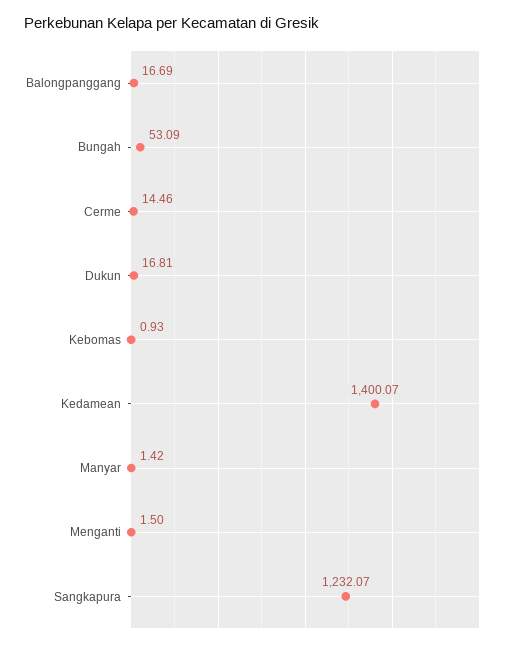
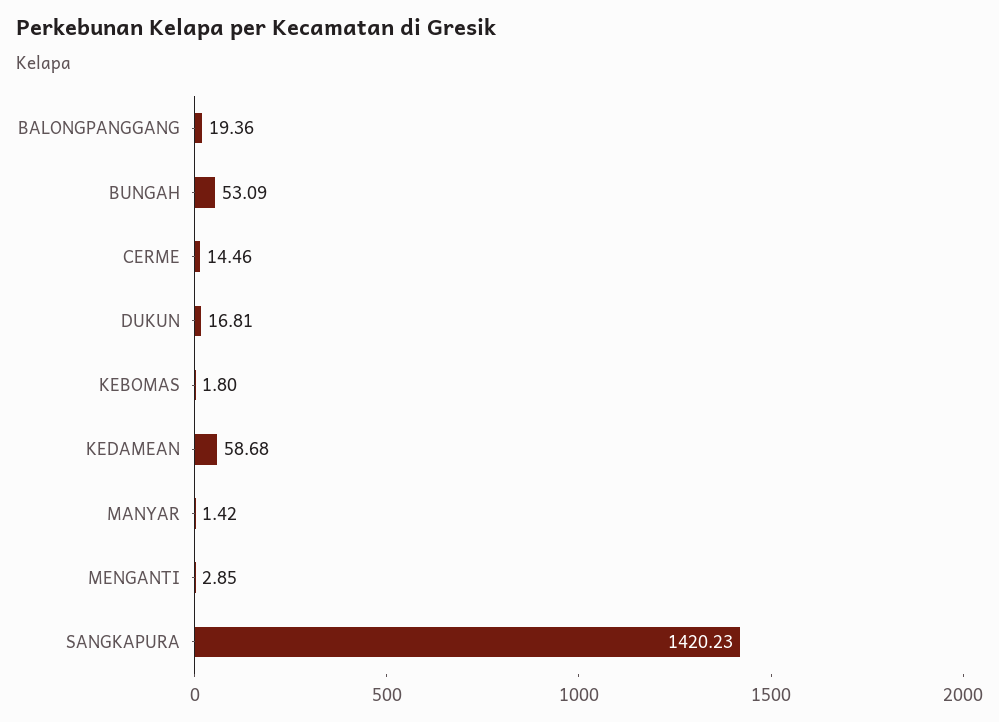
  {
-   "Balongpanggang": 16.69,
+   "Balongpanggang": 19.36,
    "Bungah": 53.09,
    "Cerme": 14.46,
    "Dukun": 16.81,
-   "Kebomas": 0.93,
+   "Kebomas": 1.8,
-   "Kedamean": 1400.07,
+   "Kedamean": 58.68,
    "Manyar": 1.42,
-   "Menganti": 1.5,
+   "Menganti": 2.85,
-   "Sangkapura": 1232.07
+   "Sangkapura": 1420.23
  }

